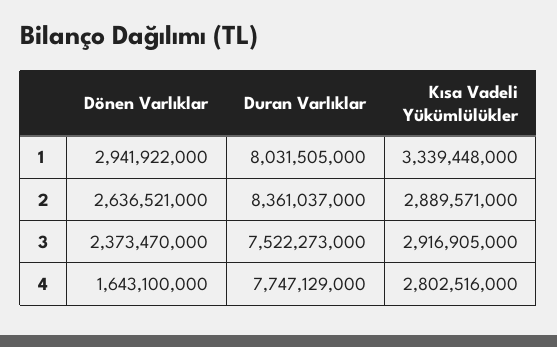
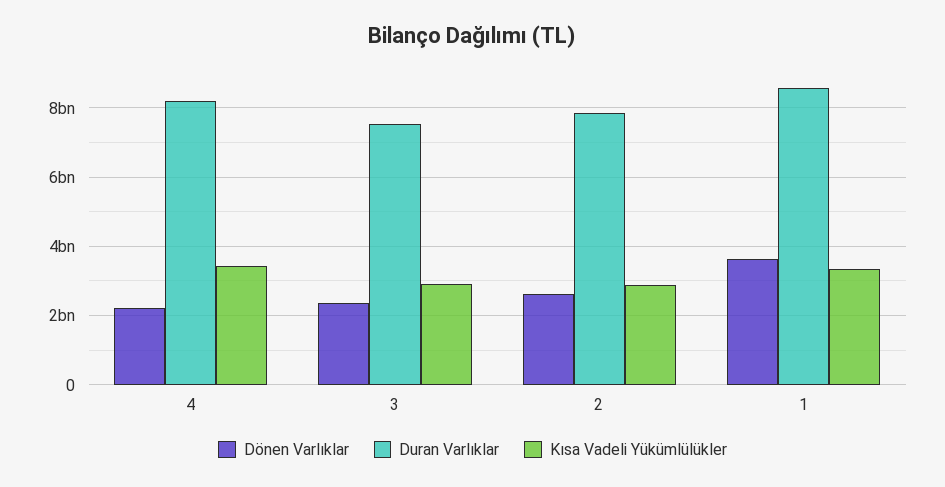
  {
    "Dönen Varlıklar": {
-     "1": 2941922000,
+     "1": 3600000000,
      "2": 2636521000,
      "3": 2373470000,
-     "4": 1643100000
+     "4": 2200000000
    },
    "Duran Varlıklar": {
-     "1": 8031505000,
+     "1": 8600000000,
-     "2": 8361037000,
+     "2": 7800000000,
      "3": 7522273000,
-     "4": 7747129000
+     "4": 8200000000
    },
    "Kısa Vadeli Yükümlülükler": {
      "1": 3339448000,
      "2": 2889571000,
      "3": 2916905000,
-     "4": 2802516000
+     "4": 3400000000
    }
  }

